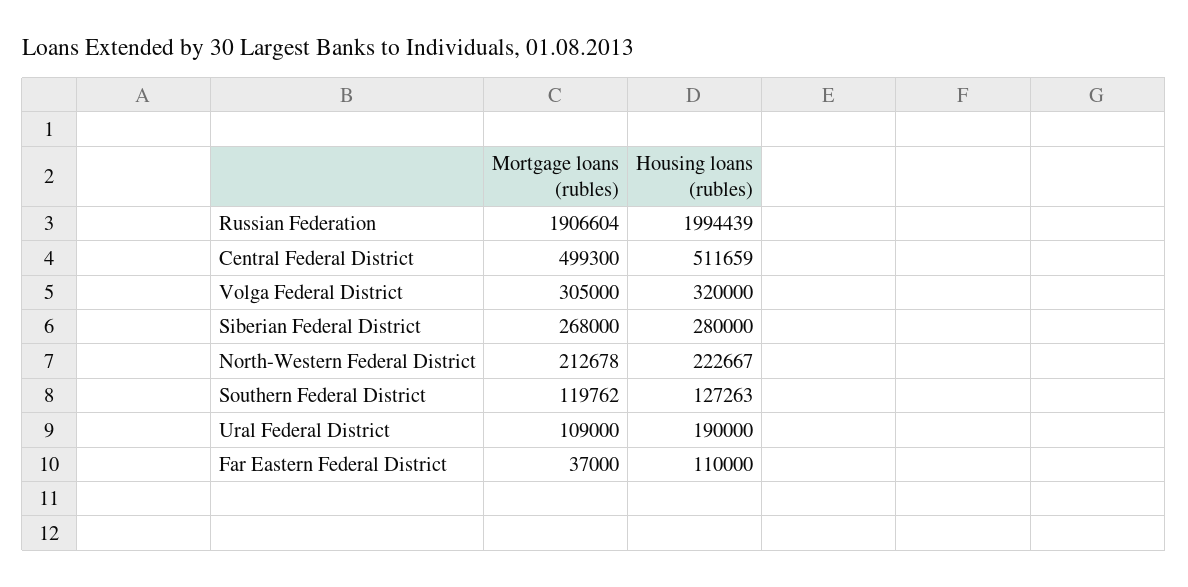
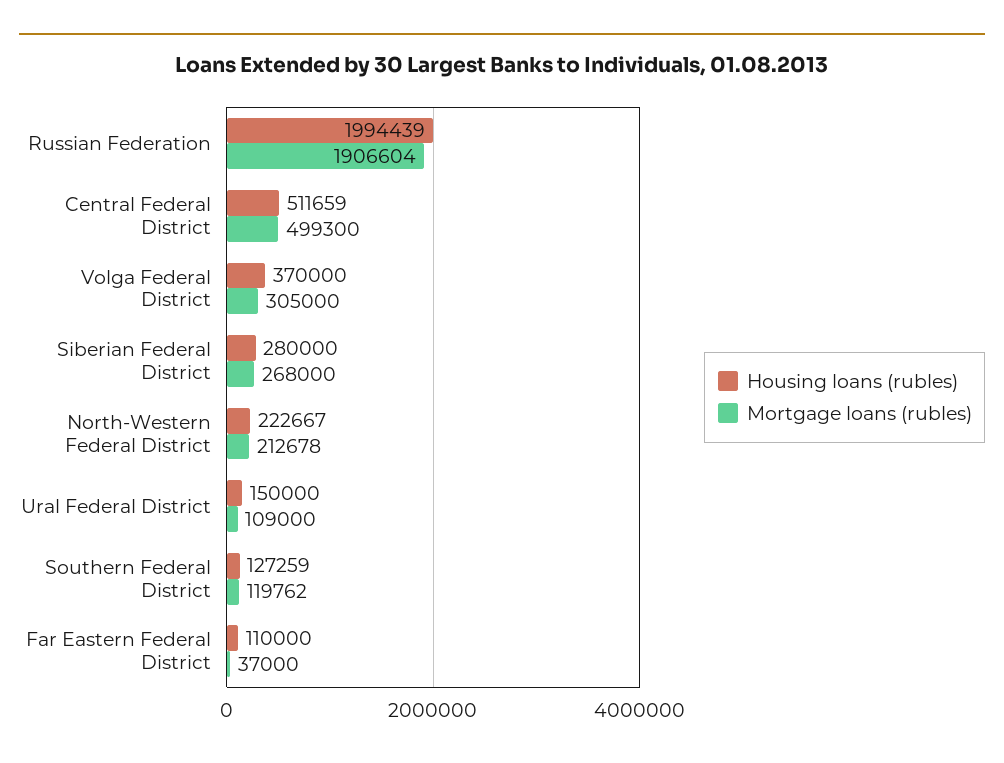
  {
    "Mortgage loans (rubles)": {
      "Russian Federation": 1906604,
      "Central Federal District": 499300,
      "Volga Federal District": 305000,
      "Siberian Federal District": 268000,
      "North-Western Federal District": 212678,
      "Southern Federal District": 119762,
      "Ural Federal District": 109000,
      "Far Eastern Federal District": 37000
    },
    "Housing loans (rubles)": {
      "Russian Federation": 1994439,
      "Central Federal District": 511659,
-     "Volga Federal District": 320000,
+     "Volga Federal District": 370000,
      "Siberian Federal District": 280000,
      "North-Western Federal District": 222667,
-     "Southern Federal District": 127263,
+     "Southern Federal District": 127259,
-     "Ural Federal District": 190000,
+     "Ural Federal District": 150000,
      "Far Eastern Federal District": 110000
    }
  }

